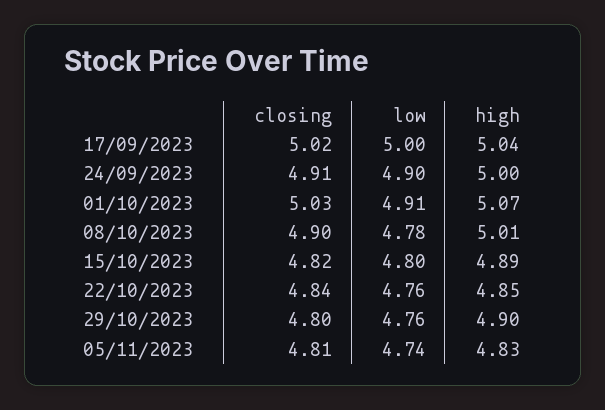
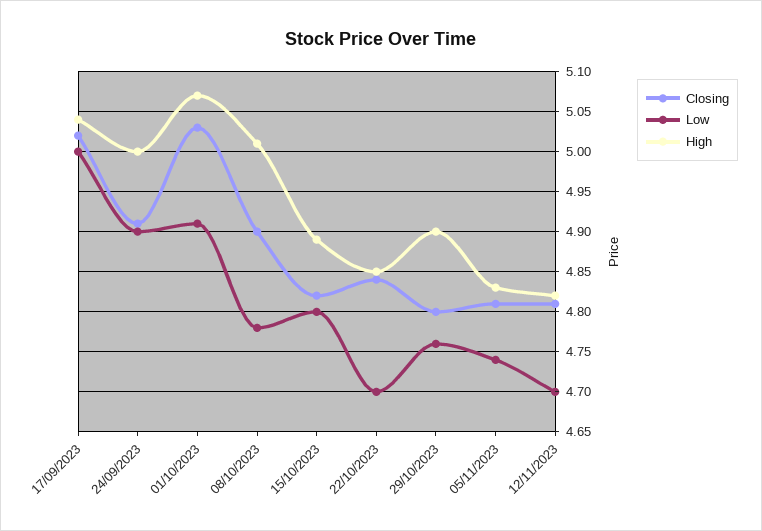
  {
    "closing": {
      "17/09/2023": 5.02,
      "24/09/2023": 4.91,
      "01/10/2023": 5.03,
      "08/10/2023": 4.9,
      "15/10/2023": 4.82,
      "22/10/2023": 4.84,
      "29/10/2023": 4.8,
-     "05/11/2023": 4.81
+     "05/11/2023": 4.81,
+     "12/11/2023": 4.81
    },
    "low": {
      "17/09/2023": 5,
      "24/09/2023": 4.9,
      "01/10/2023": 4.91,
      "08/10/2023": 4.78,
      "15/10/2023": 4.8,
-     "22/10/2023": 4.76,
+     "22/10/2023": 4.7,
      "29/10/2023": 4.76,
-     "05/11/2023": 4.74
+     "05/11/2023": 4.74,
+     "12/11/2023": 4.7
    },
    "high": {
      "17/09/2023": 5.04,
      "24/09/2023": 5,
      "01/10/2023": 5.07,
      "08/10/2023": 5.01,
      "15/10/2023": 4.89,
      "22/10/2023": 4.85,
      "29/10/2023": 4.9,
-     "05/11/2023": 4.83
+     "05/11/2023": 4.83,
+     "12/11/2023": 4.82
    }
  }

